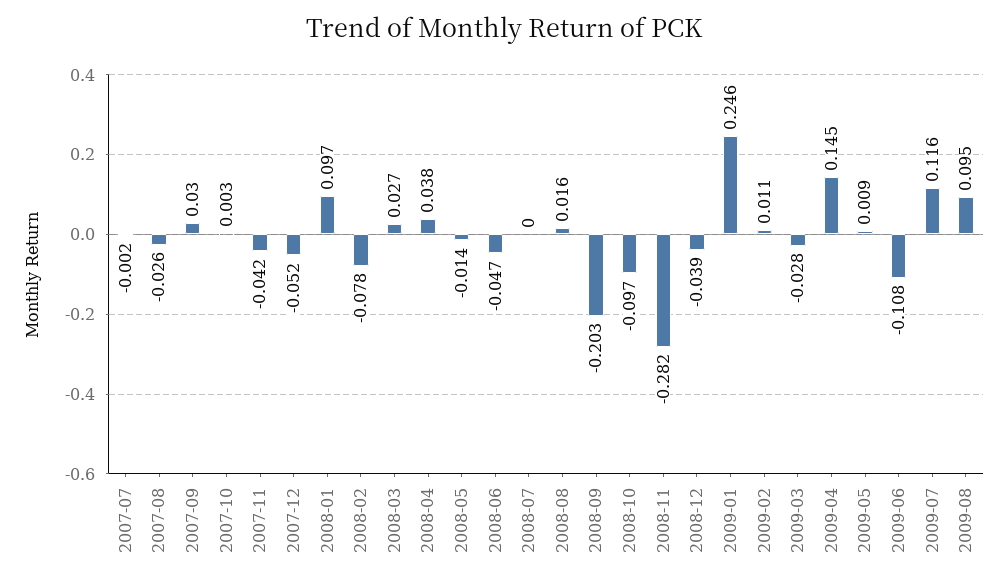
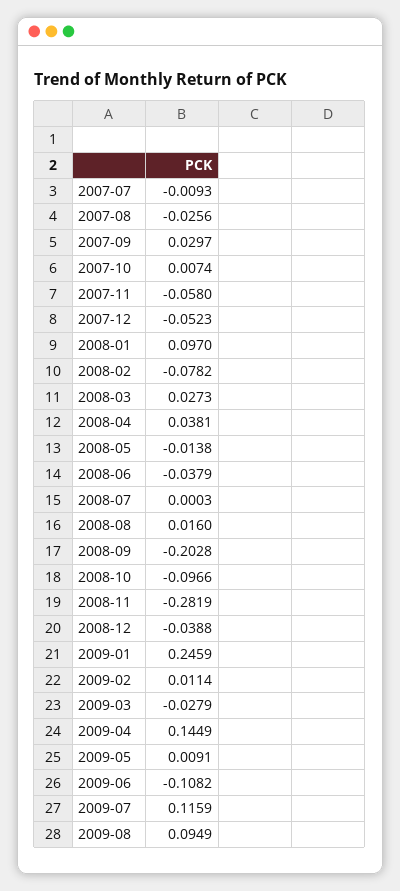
  {
-   "2007-07": -0.002,
+   "2007-07": -0.0093,
    "2007-08": -0.0256,
    "2007-09": 0.0297,
-   "2007-10": 0.003,
+   "2007-10": 0.0074,
-   "2007-11": -0.042,
+   "2007-11": -0.058,
    "2007-12": -0.0523,
    "2008-01": 0.097,
    "2008-02": -0.0782,
    "2008-03": 0.0273,
    "2008-04": 0.0381,
    "2008-05": -0.0138,
-   "2008-06": -0.047,
+   "2008-06": -0.0379,
    "2008-07": 0.0003,
    "2008-08": 0.016,
    "2008-09": -0.2028,
    "2008-10": -0.0966,
    "2008-11": -0.2819,
    "2008-12": -0.0388,
    "2009-01": 0.2459,
    "2009-02": 0.0114,
    "2009-03": -0.0279,
    "2009-04": 0.1449,
    "2009-05": 0.0091,
    "2009-06": -0.1082,
    "2009-07": 0.1159,
    "2009-08": 0.0949
  }

